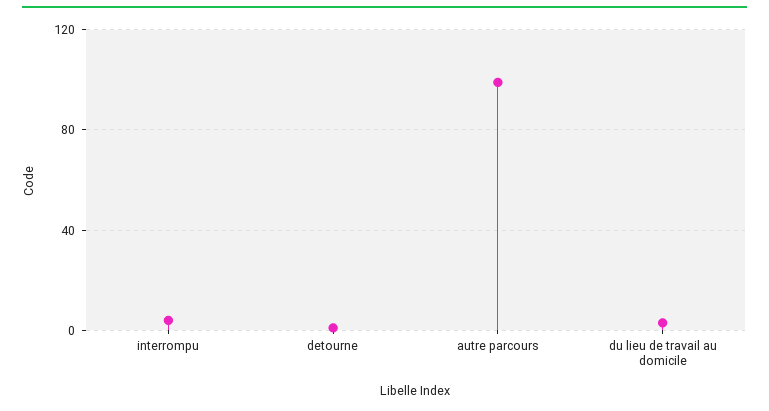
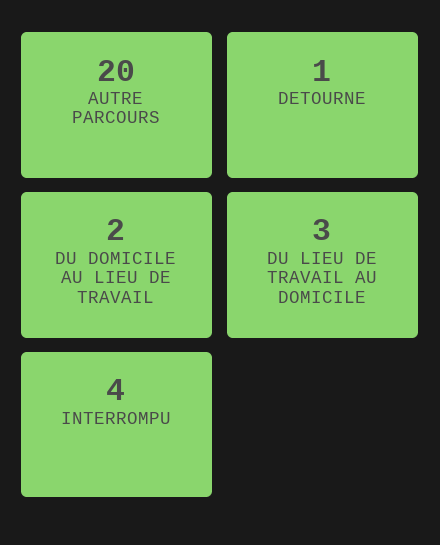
  {
    "interrompu": 4,
    "detourne": 1,
-   "autre parcours": 100,
+   "autre parcours": 20,
-   "du lieu de travail au domicile": 3
+   "du lieu de travail au domicile": 3,
+   "DU DOMICILE AU LIEU DE TRAVAIL": 2
  }

